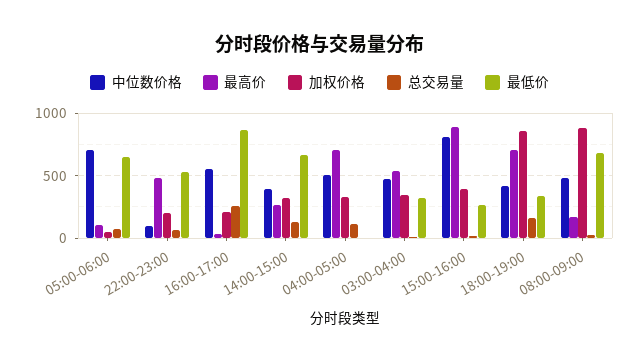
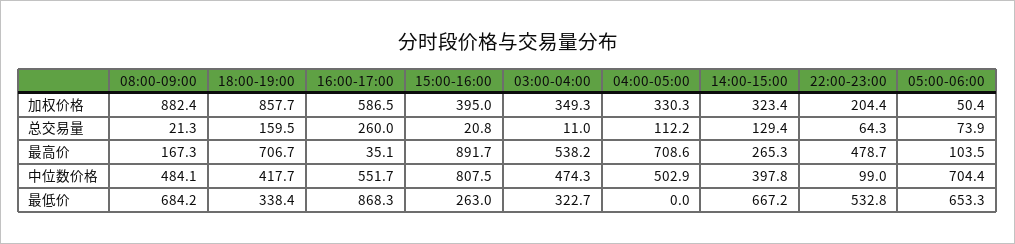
  {
    "中位数价格": {
      "05:00-06:00": 704.4,
      "22:00-23:00": 99,
      "16:00-17:00": 551.7,
      "14:00-15:00": 397.8,
      "04:00-05:00": 502.9,
      "03:00-04:00": 474.3,
      "15:00-16:00": 807.5,
      "18:00-19:00": 417.7,
      "08:00-09:00": 484.1
    },
    "最高价": {
      "05:00-06:00": 103.5,
      "22:00-23:00": 478.7,
      "16:00-17:00": 35.1,
      "14:00-15:00": 265.3,
      "04:00-05:00": 708.6,
      "03:00-04:00": 538.2,
      "15:00-16:00": 891.7,
      "18:00-19:00": 706.7,
      "08:00-09:00": 167.3
    },
    "加权价格": {
      "05:00-06:00": 50.4,
      "22:00-23:00": 204.4,
-     "16:00-17:00": 200,
+     "16:00-17:00": 586.5,
      "14:00-15:00": 323.4,
      "04:00-05:00": 330.3,
      "03:00-04:00": 349.3,
      "15:00-16:00": 395,
      "18:00-19:00": 857.7,
      "08:00-09:00": 882.4
    },
    "总交易量": {
      "05:00-06:00": 73.9,
      "22:00-23:00": 64.3,
      "16:00-17:00": 260,
      "14:00-15:00": 129.4,
      "04:00-05:00": 112.2,
      "03:00-04:00": 11,
      "15:00-16:00": 20.8,
      "18:00-19:00": 159.5,
      "08:00-09:00": 21.3
    },
    "最低价": {
      "05:00-06:00": 653.3,
      "22:00-23:00": 532.8,
      "16:00-17:00": 868.3,
      "14:00-15:00": 667.2,
      "04:00-05:00": 0,
      "03:00-04:00": 322.7,
      "15:00-16:00": 263,
      "18:00-19:00": 338.4,
      "08:00-09:00": 684.2
    }
  }

